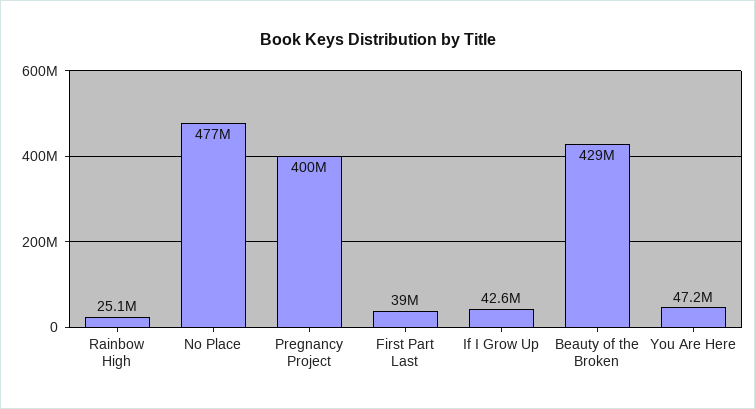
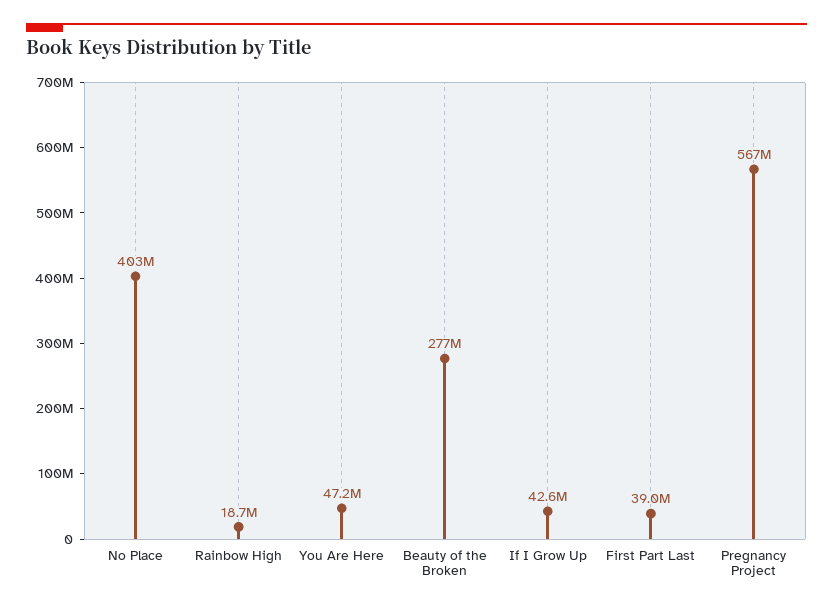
  {
-   "Rainbow High": 25100000,
+   "Rainbow High": 18700000,
-   "No Place": 477000000,
+   "No Place": 403000000,
-   "Pregnancy Project": 400000000,
+   "Pregnancy Project": 567000000,
    "First Part Last": 39000000,
    "If I Grow Up": 42600000,
-   "Beauty of the Broken": 429000000,
+   "Beauty of the Broken": 277000000,
    "You Are Here": 47200000
  }

